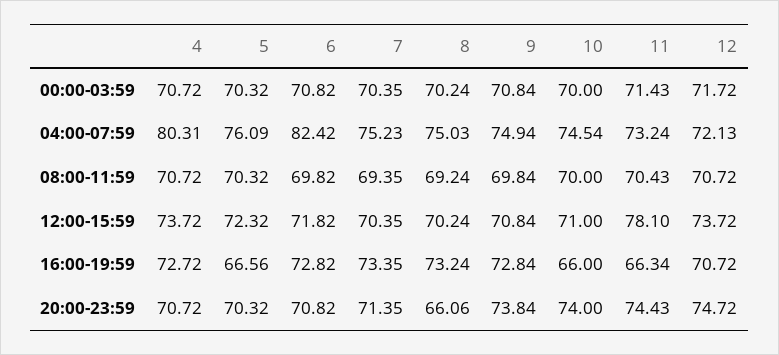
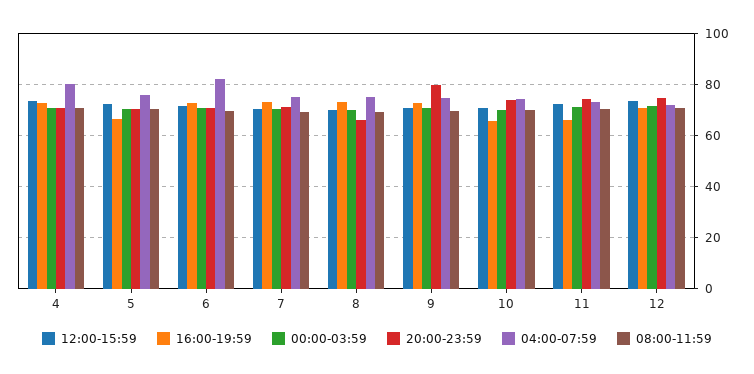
  {
    "00:00-03:59": {
      "4": 70.72,
      "5": 70.32,
      "6": 70.82,
      "7": 70.35,
      "8": 70.24,
      "9": 70.84,
      "10": 70,
      "11": 71.43,
      "12": 71.72
    },
    "04:00-07:59": {
      "4": 80.31,
      "5": 76.09,
      "6": 82.42,
      "7": 75.23,
      "8": 75.03,
      "9": 74.94,
      "10": 74.54,
      "11": 73.24,
      "12": 72.13
    },
    "08:00-11:59": {
      "4": 70.72,
      "5": 70.32,
      "6": 69.82,
      "7": 69.35,
      "8": 69.24,
      "9": 69.84,
      "10": 70,
      "11": 70.43,
      "12": 70.72
    },
    "12:00-15:59": {
      "4": 73.72,
      "5": 72.32,
      "6": 71.82,
      "7": 70.35,
      "8": 70.24,
      "9": 70.84,
      "10": 71,
-     "11": 78.1,
+     "11": 72.5,
      "12": 73.72
    },
    "16:00-19:59": {
      "4": 72.72,
      "5": 66.56,
      "6": 72.82,
      "7": 73.35,
      "8": 73.24,
      "9": 72.84,
      "10": 66,
      "11": 66.34,
      "12": 70.72
    },
    "20:00-23:59": {
      "4": 70.72,
      "5": 70.32,
      "6": 70.82,
      "7": 71.35,
      "8": 66.06,
-     "9": 73.84,
+     "9": 80,
      "10": 74,
      "11": 74.43,
      "12": 74.72
    }
  }

